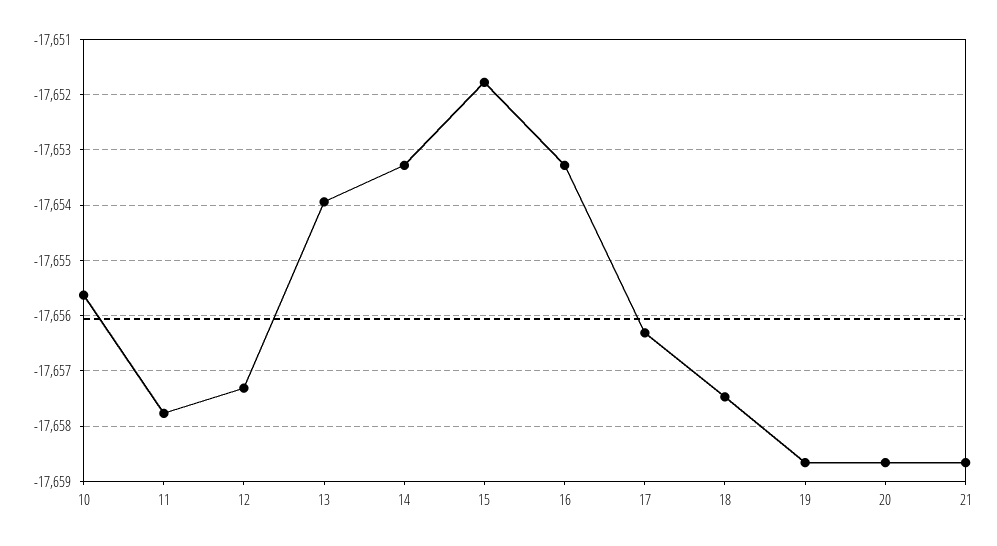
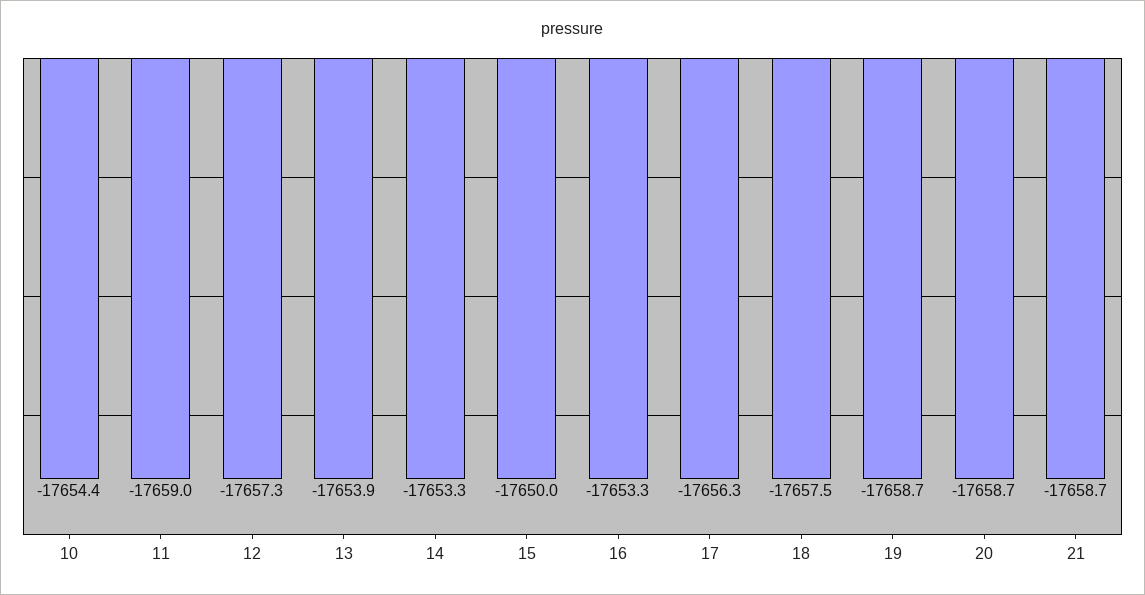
  {
-   "10": -17655.6,
+   "10": -17654.4,
-   "11": -17657.8,
+   "11": -17659,
    "12": -17657.3,
    "13": -17653.9,
    "14": -17653.3,
-   "15": -17651.8,
+   "15": -17650,
    "16": -17653.3,
    "17": -17656.3,
    "18": -17657.5,
    "19": -17658.7,
    "20": -17658.7,
    "21": -17658.7
  }

